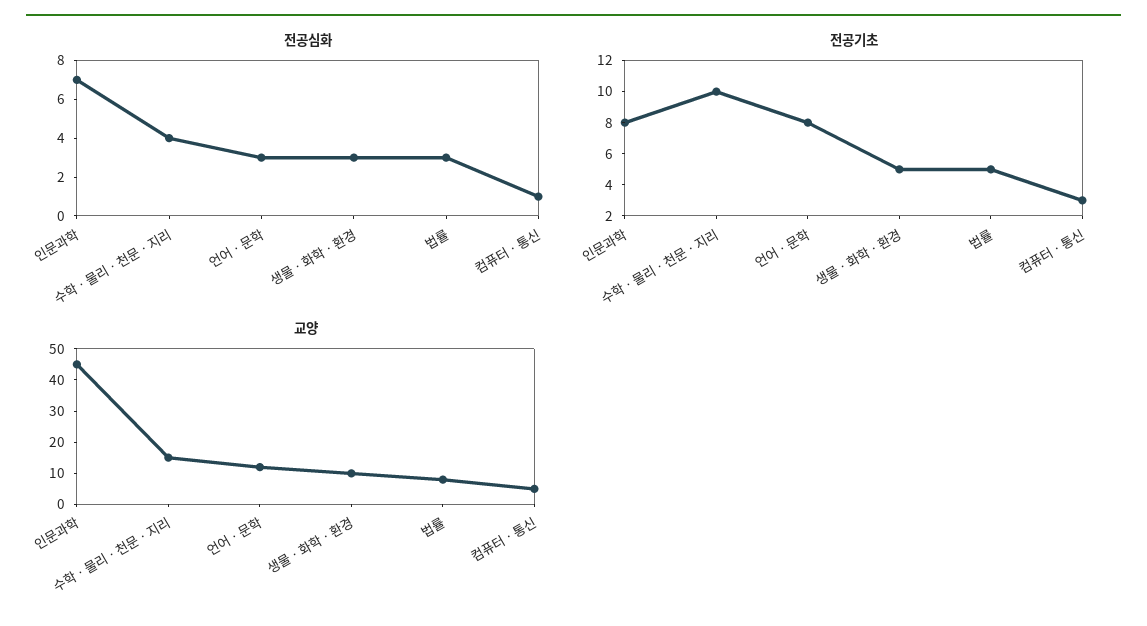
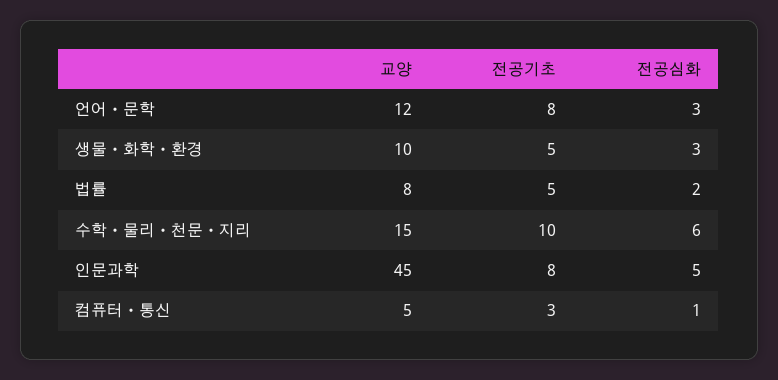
  {
    "전공심화": {
-     "인문과학": 7,
+     "인문과학": 5,
-     "수학ㆍ물리ㆍ천문ㆍ지리": 4,
+     "수학ㆍ물리ㆍ천문ㆍ지리": 6,
      "언어ㆍ문학": 3,
      "생물ㆍ화학ㆍ환경": 3,
-     "법률": 3,
+     "법률": 2,
      "컴퓨터ㆍ통신": 1
    },
    "전공기초": {
      "인문과학": 8,
      "수학ㆍ물리ㆍ천문ㆍ지리": 10,
      "언어ㆍ문학": 8,
      "생물ㆍ화학ㆍ환경": 5,
      "법률": 5,
      "컴퓨터ㆍ통신": 3
    },
    "교양": {
      "인문과학": 45,
      "수학ㆍ물리ㆍ천문ㆍ지리": 15,
      "언어ㆍ문학": 12,
      "생물ㆍ화학ㆍ환경": 10,
      "법률": 8,
      "컴퓨터ㆍ통신": 5
    }
  }

